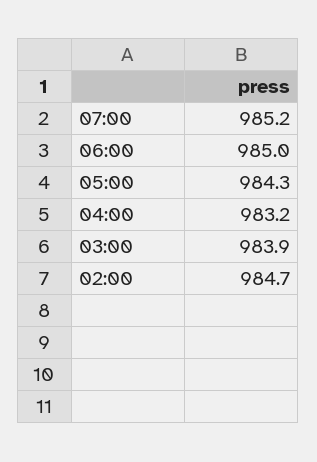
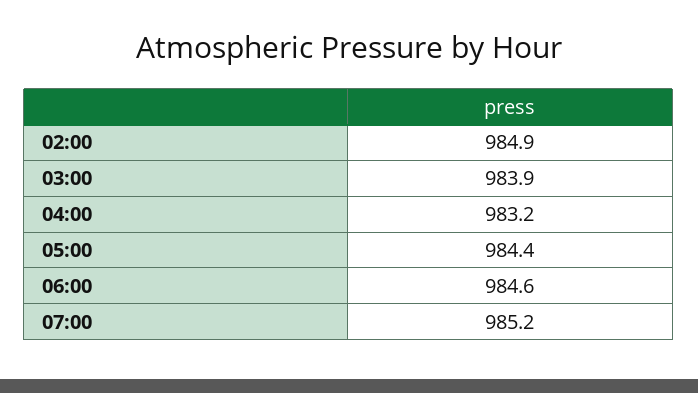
  {
    "07:00": 985.2,
-   "06:00": 985,
+   "06:00": 984.6,
-   "05:00": 984.3,
+   "05:00": 984.4,
    "04:00": 983.2,
    "03:00": 983.9,
-   "02:00": 984.7
+   "02:00": 984.9
  }

